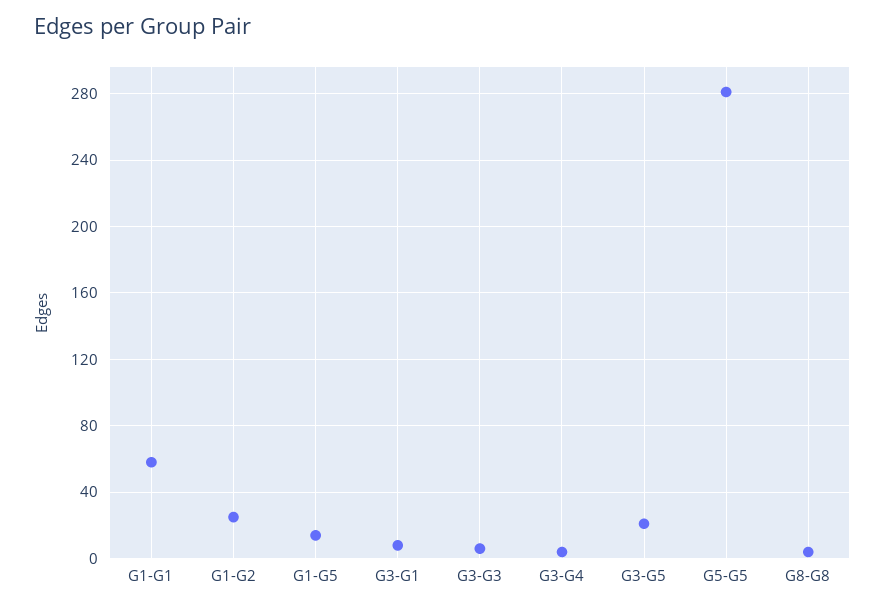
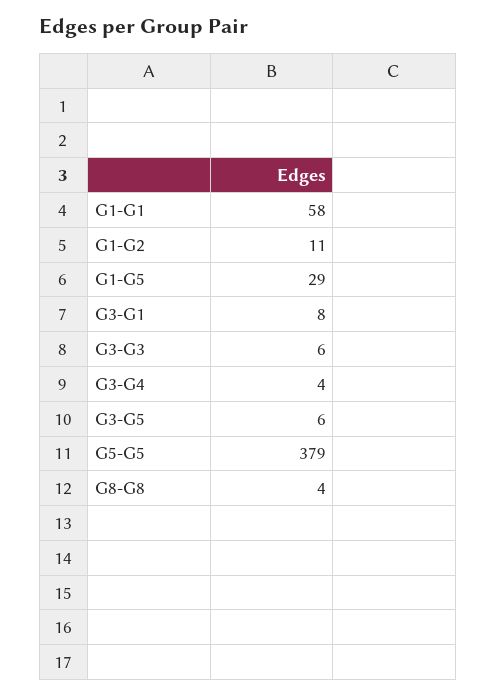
  {
    "G1-G1": 58,
-   "G1-G2": 25,
+   "G1-G2": 11,
-   "G1-G5": 15,
+   "G1-G5": 29,
    "G3-G1": 8,
    "G3-G3": 6,
    "G3-G4": 4,
-   "G3-G5": 20,
+   "G3-G5": 6,
-   "G5-G5": 280,
+   "G5-G5": 379,
    "G8-G8": 4
  }

